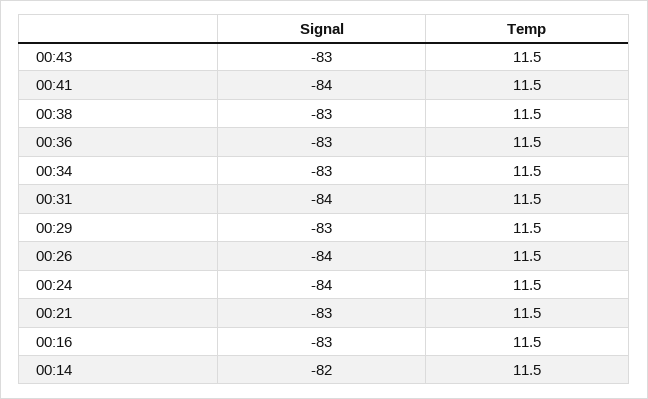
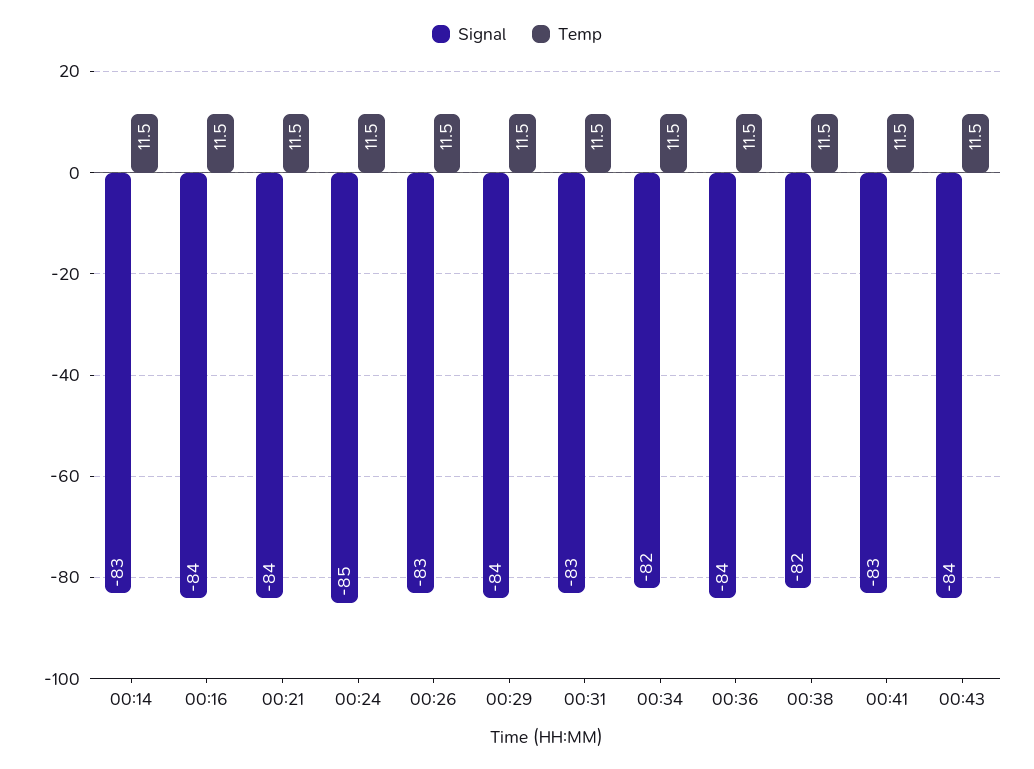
  {
    "Signal": {
-     "00:43": -83,
+     "00:43": -84,
-     "00:41": -84,
+     "00:41": -83,
-     "00:38": -83,
+     "00:38": -82,
-     "00:36": -83,
+     "00:36": -84,
-     "00:34": -83,
+     "00:34": -82,
-     "00:31": -84,
+     "00:31": -83,
-     "00:29": -83,
+     "00:29": -84,
-     "00:26": -84,
+     "00:26": -83,
-     "00:24": -84,
+     "00:24": -85,
-     "00:21": -83,
+     "00:21": -84,
-     "00:16": -83,
+     "00:16": -84,
-     "00:14": -82
+     "00:14": -83
    },
    "Temp": {
      "00:43": 11.5,
      "00:41": 11.5,
      "00:38": 11.5,
      "00:36": 11.5,
      "00:34": 11.5,
      "00:31": 11.5,
      "00:29": 11.5,
      "00:26": 11.5,
      "00:24": 11.5,
      "00:21": 11.5,
      "00:16": 11.5,
      "00:14": 11.5
    }
  }

